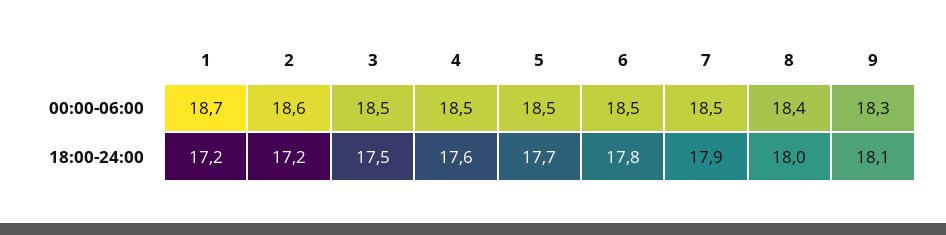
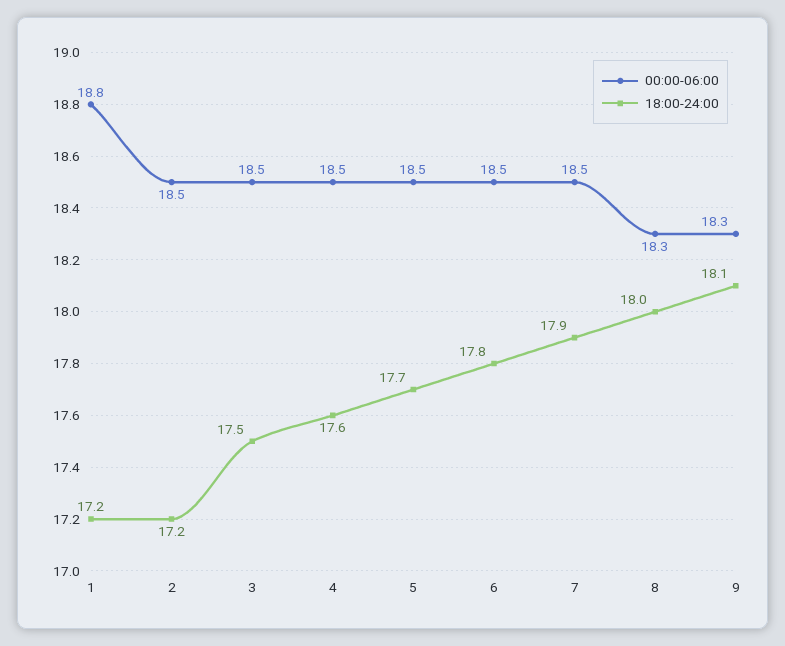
  {
    "00:00-06:00": {
-     "1": 18.7,
+     "1": 18.8,
-     "2": 18.6,
+     "2": 18.5,
      "3": 18.5,
      "4": 18.5,
      "5": 18.5,
      "6": 18.5,
      "7": 18.5,
-     "8": 18.4,
+     "8": 18.3,
      "9": 18.3
    },
    "18:00-24:00": {
      "1": 17.2,
      "2": 17.2,
      "3": 17.5,
      "4": 17.6,
      "5": 17.7,
      "6": 17.8,
      "7": 17.9,
      "8": 18,
      "9": 18.1
    }
  }

